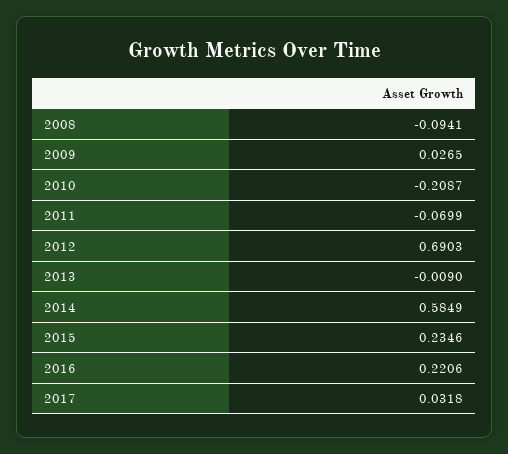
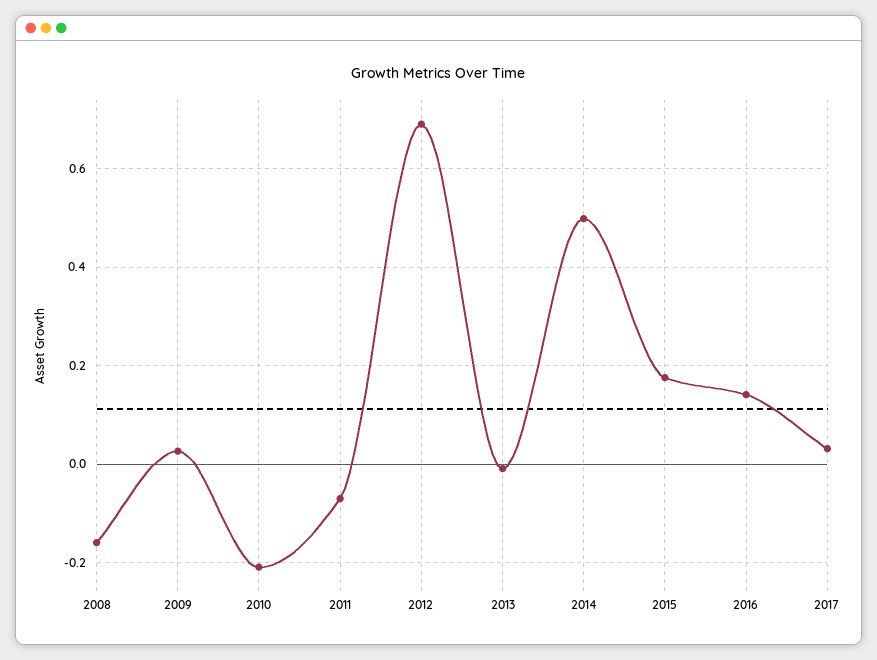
  {
-   "2008": -0.0941,
+   "2008": -0.16,
    "2009": 0.0265,
    "2010": -0.2087,
    "2011": -0.0699,
    "2012": 0.6903,
    "2013": -0.009,
-   "2014": 0.5849,
+   "2014": 0.5,
-   "2015": 0.2346,
+   "2015": 0.18,
-   "2016": 0.2206,
+   "2016": 0.14,
    "2017": 0.0318
  }

